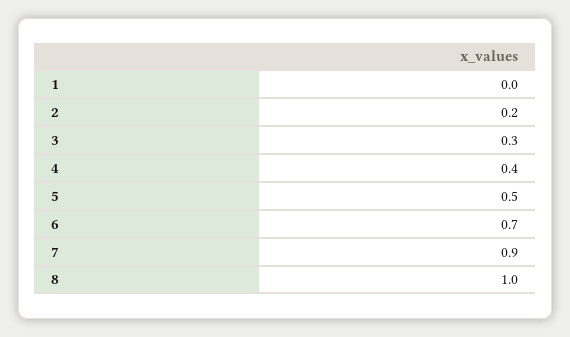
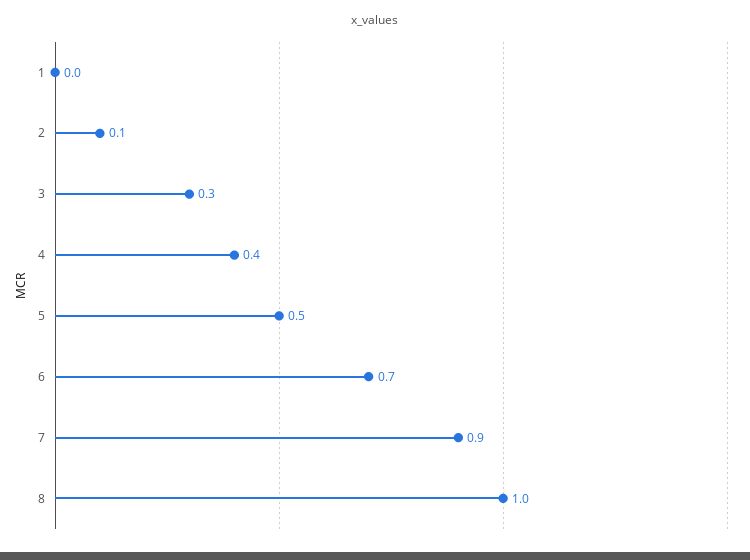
  {
    "1": 0,
-   "2": 0.2,
+   "2": 0.1,
    "3": 0.3,
    "4": 0.4,
    "5": 0.5,
    "6": 0.7,
    "7": 0.9,
    "8": 1
  }

